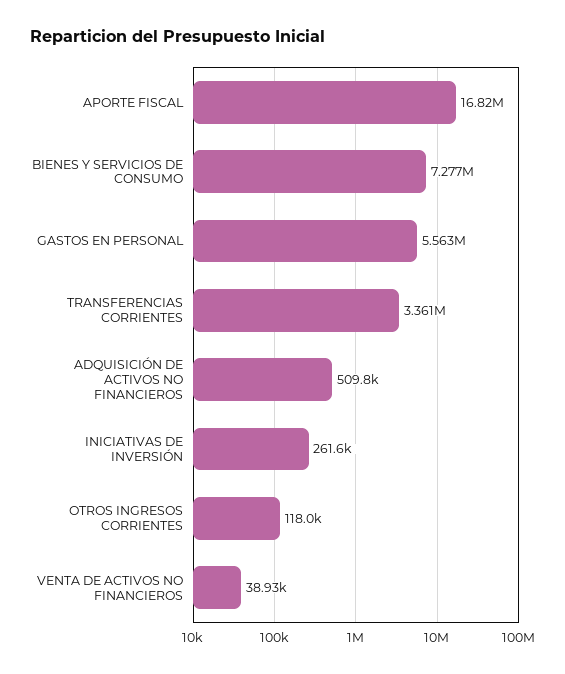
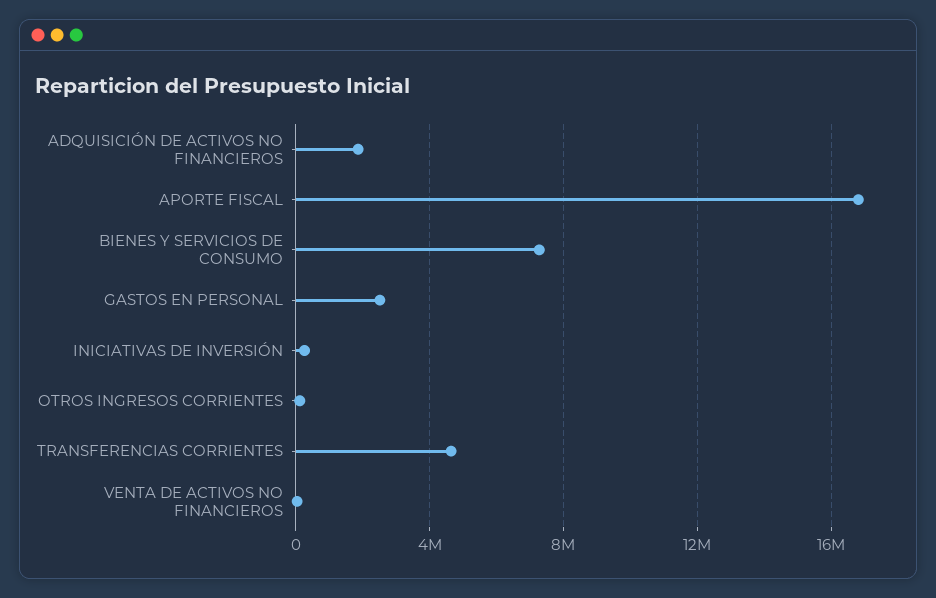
  {
    "APORTE FISCAL": 16820000,
    "BIENES Y SERVICIOS DE CONSUMO": 7277000,
-   "GASTOS EN PERSONAL": 5563000,
+   "GASTOS EN PERSONAL": 2500000,
-   "TRANSFERENCIAS CORRIENTES": 3361000,
+   "TRANSFERENCIAS CORRIENTES": 4500000,
-   "ADQUISICIÓN DE ACTIVOS NO FINANCIEROS": 509800,
+   "ADQUISICIÓN DE ACTIVOS NO FINANCIEROS": 2000000,
    "INICIATIVAS DE INVERSIÓN": 261600,
    "OTROS INGRESOS CORRIENTES": 118000,
    "VENTA DE ACTIVOS NO FINANCIEROS": 38930
  }

